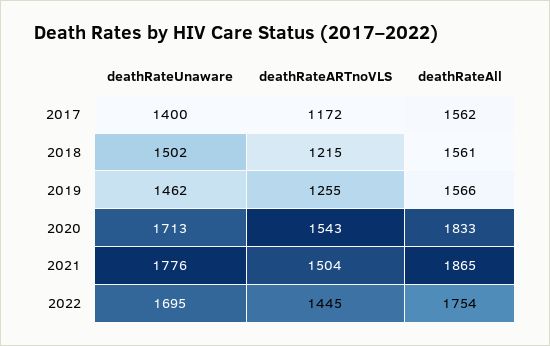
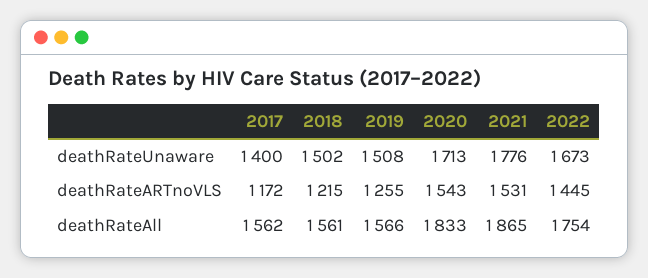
  {
    "deathRateUnaware": {
      "2017": 1400,
      "2018": 1502,
-     "2019": 1462,
+     "2019": 1508,
      "2020": 1713,
      "2021": 1776,
-     "2022": 1695
+     "2022": 1673
    },
    "deathRateARTnoVLS": {
      "2017": 1172,
      "2018": 1215,
      "2019": 1255,
      "2020": 1543,
-     "2021": 1504,
+     "2021": 1531,
      "2022": 1445
    },
    "deathRateAll": {
      "2017": 1562,
      "2018": 1561,
      "2019": 1566,
      "2020": 1833,
      "2021": 1865,
      "2022": 1754
    }
  }

